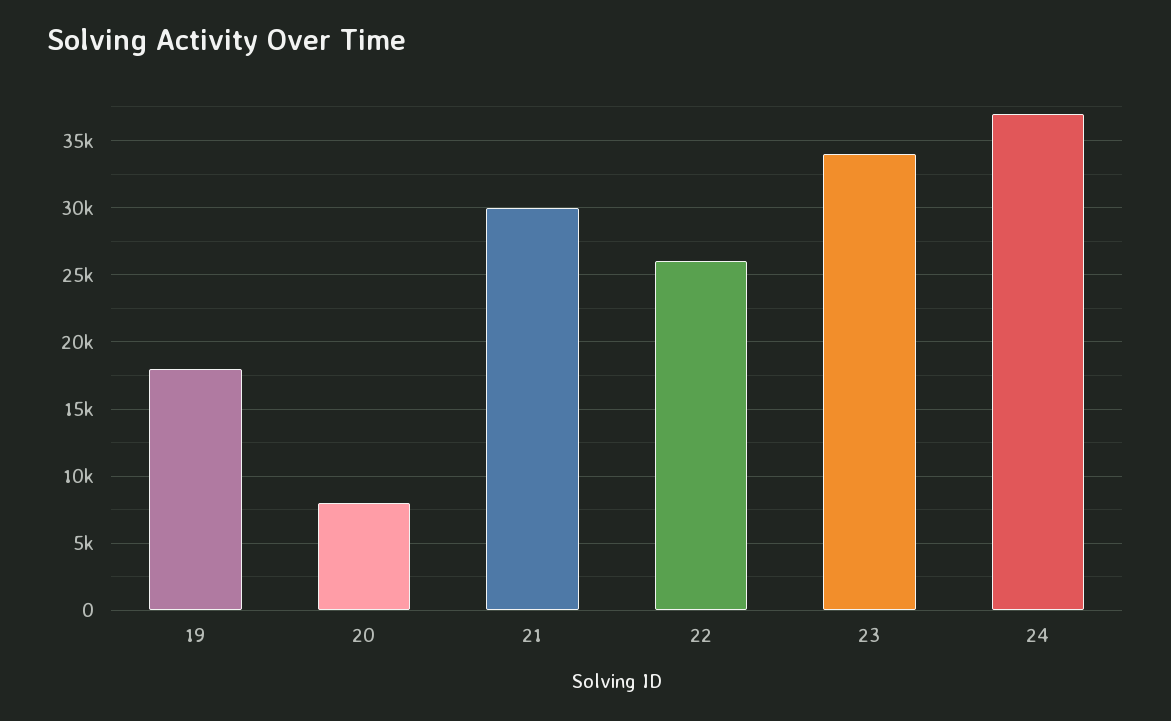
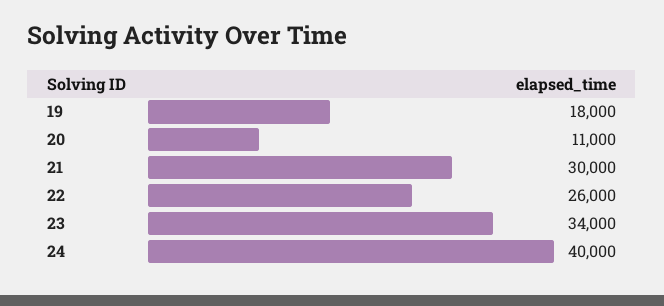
  {
    "19": 18000,
-   "20": 8000,
+   "20": 11000,
    "21": 30000,
    "22": 26000,
    "23": 34000,
-   "24": 37000
+   "24": 40000
  }

